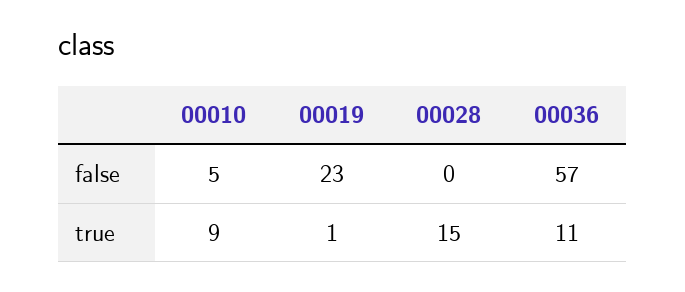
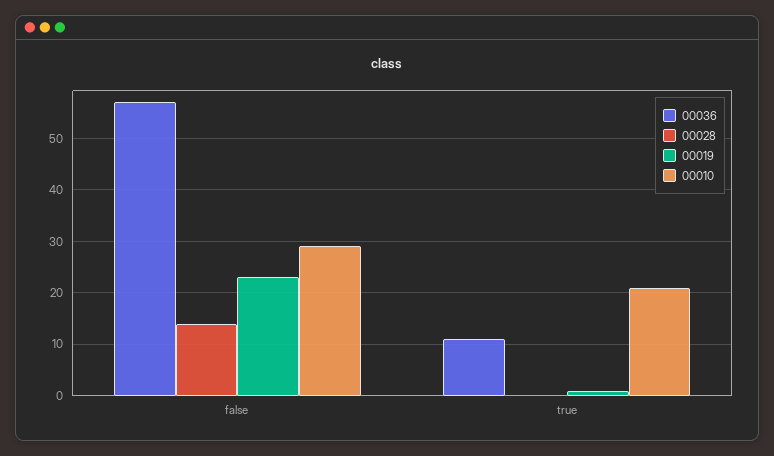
  {
    "00010": {
-     "false": 5,
+     "false": 30,
-     "true": 9
+     "true": 20
    },
    "00019": {
      "false": 23,
      "true": 1
    },
    "00028": {
-     "false": 0,
+     "false": 15,
-     "true": 15
+     "true": 0
    },
    "00036": {
      "false": 57,
      "true": 11
    }
  }

